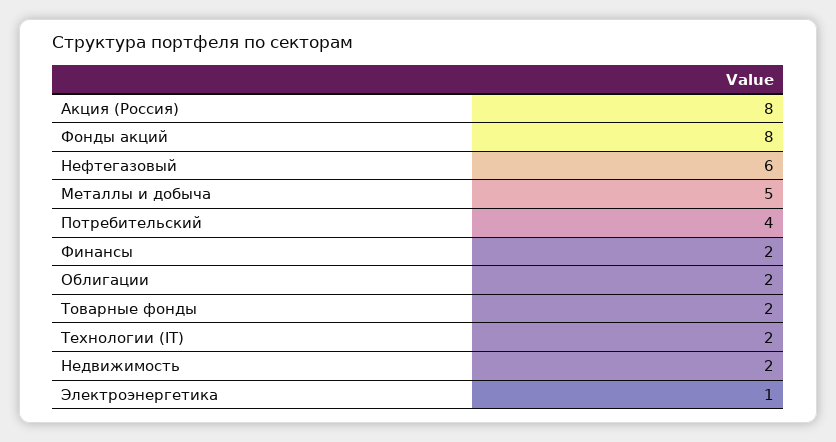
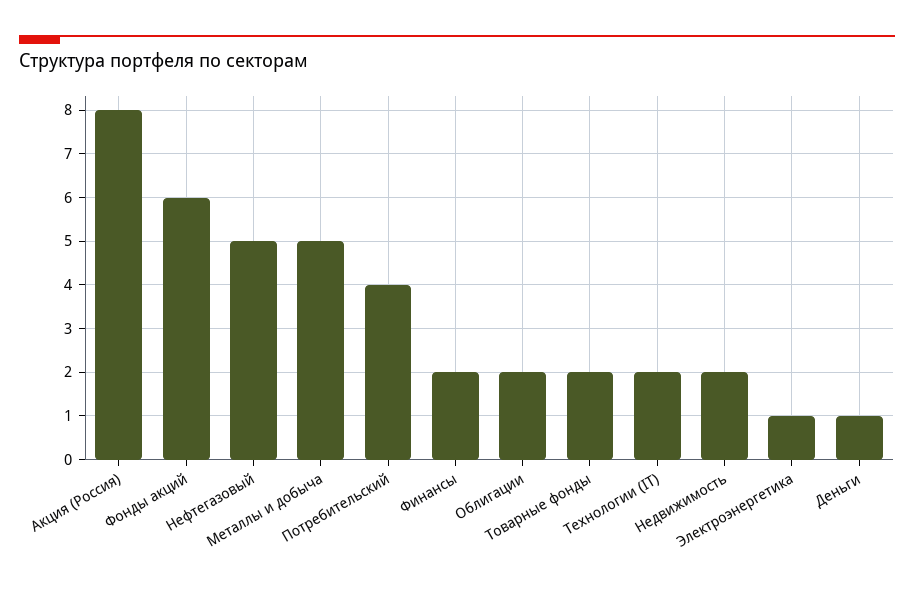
  {
    "Акция (Россия)": 8,
-   "Фонды акций": 8,
+   "Фонды акций": 6,
-   "Нефтегазовый": 6,
+   "Нефтегазовый": 5,
    "Металлы и добыча": 5,
    "Потребительский": 4,
    "Финансы": 2,
    "Облигации": 2,
    "Товарные фонды": 2,
    "Технологии (IT)": 2,
    "Недвижимость": 2,
-   "Электроэнергетика": 1
+   "Электроэнергетика": 1,
+   "Деньги": 1
  }

